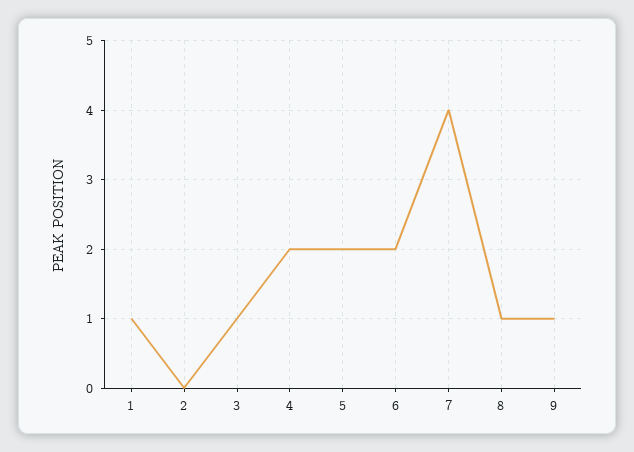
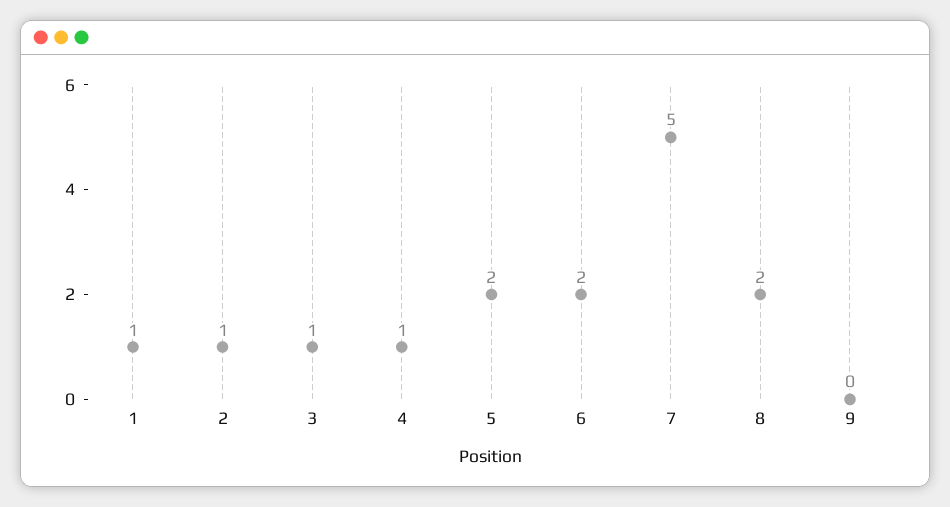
  {
    "1": 1,
-   "2": 0,
+   "2": 1,
    "3": 1,
-   "4": 2,
+   "4": 1,
    "5": 2,
    "6": 2,
-   "7": 4,
+   "7": 5,
-   "8": 1,
+   "8": 2,
-   "9": 1
+   "9": 0
  }

